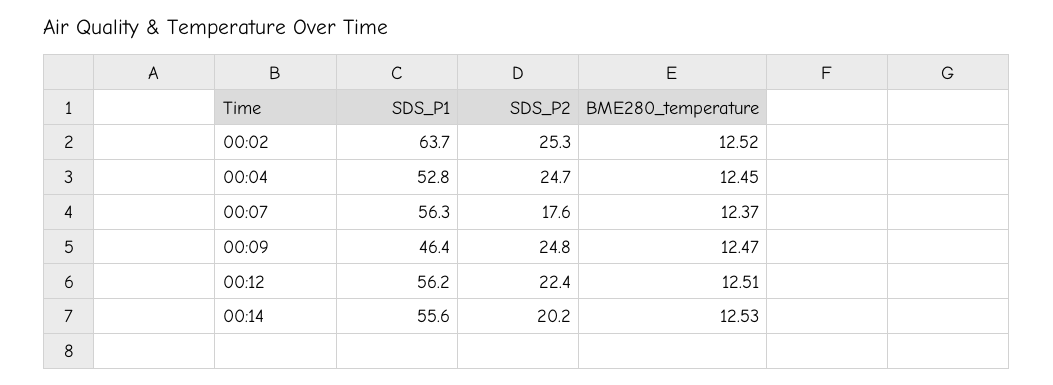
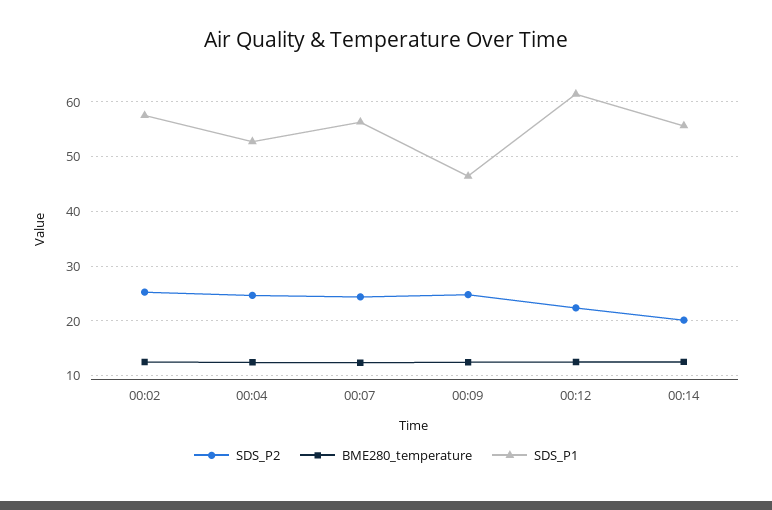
  {
    "SDS_P1": {
-     "00:02": 63.7,
+     "00:02": 58,
      "00:04": 52.8,
      "00:07": 56.3,
      "00:09": 46.4,
-     "00:12": 56.2,
+     "00:12": 62,
      "00:14": 55.6
    },
    "SDS_P2": {
      "00:02": 25.3,
      "00:04": 24.7,
-     "00:07": 17.6,
+     "00:07": 24,
      "00:09": 24.8,
      "00:12": 22.4,
      "00:14": 20.2
    },
    "BME280_temperature": {
      "00:02": 12.52,
      "00:04": 12.45,
      "00:07": 12.37,
      "00:09": 12.47,
      "00:12": 12.51,
      "00:14": 12.53
    }
  }

